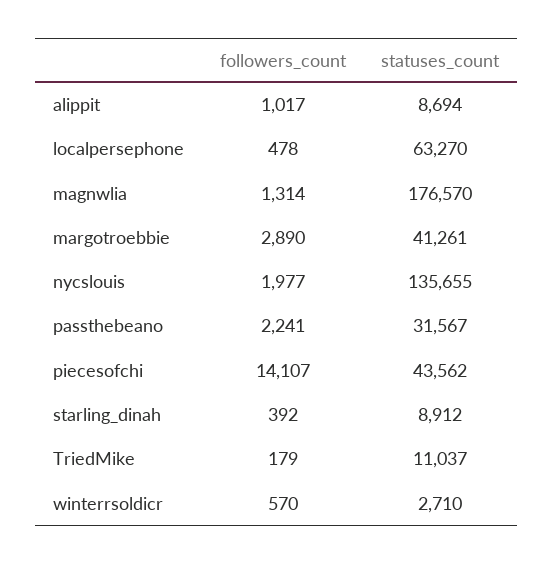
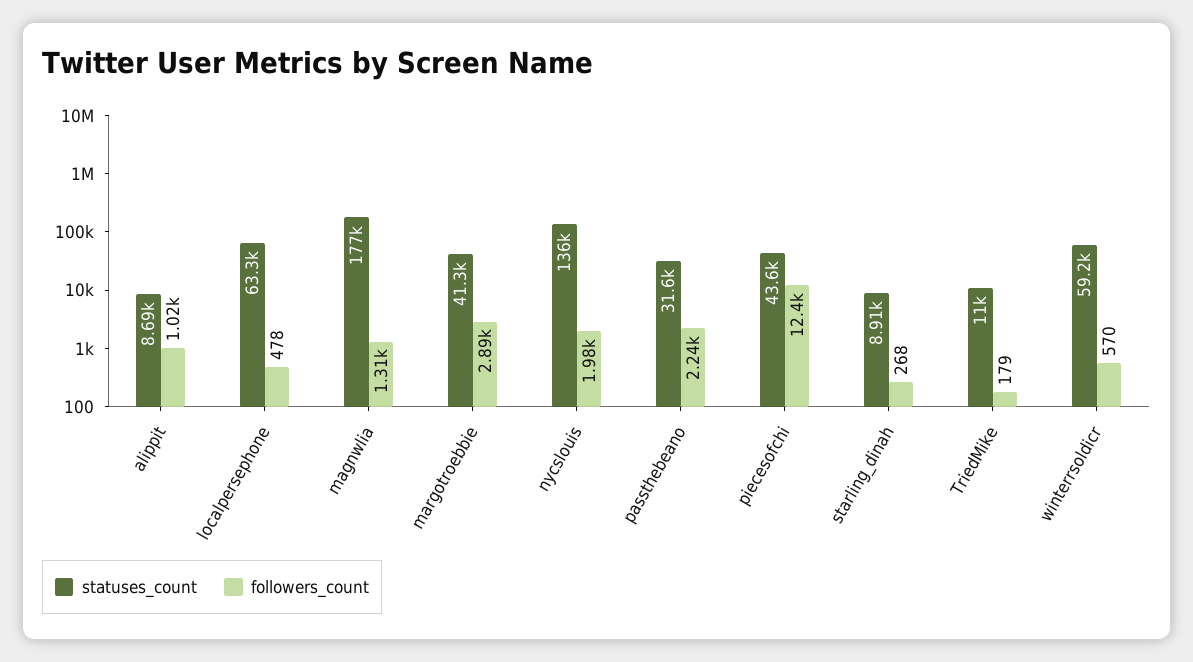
  {
    "followers_count": {
      "alippit": 1017,
      "localpersephone": 478,
      "magnwlia": 1314,
      "margotroebbie": 2890,
      "nycslouis": 1977,
      "passthebeano": 2241,
-     "piecesofchi": 14107,
+     "piecesofchi": 12400,
-     "starling_dinah": 392,
+     "starling_dinah": 268,
      "TriedMike": 179,
      "winterrsoldicr": 570
    },
    "statuses_count": {
      "alippit": 8694,
      "localpersephone": 63270,
      "magnwlia": 176570,
      "margotroebbie": 41261,
      "nycslouis": 135655,
      "passthebeano": 31567,
      "piecesofchi": 43562,
      "starling_dinah": 8912,
      "TriedMike": 11037,
-     "winterrsoldicr": 2710
+     "winterrsoldicr": 59200
    }
  }

